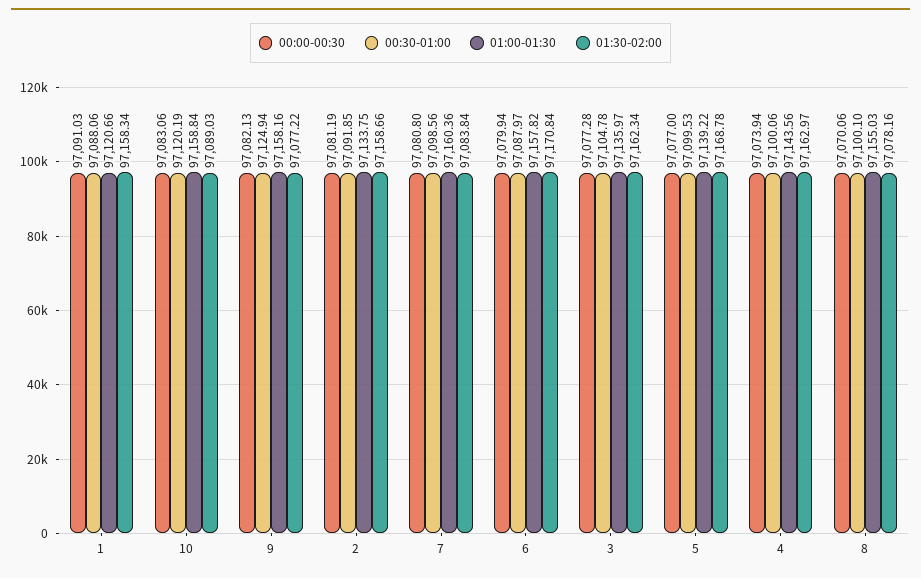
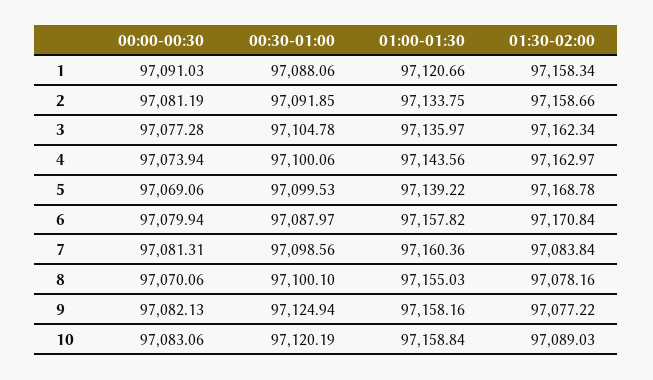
  {
    "00:00-00:30": {
      "1": 97091.03,
      "10": 97083.06,
      "9": 97082.13,
      "2": 97081.19,
-     "7": 97080.8,
+     "7": 97081.31,
      "6": 97079.94,
      "3": 97077.28,
-     "5": 97077,
+     "5": 97069.06,
      "4": 97073.94,
      "8": 97070.06
    },
    "00:30-01:00": {
      "1": 97088.06,
      "10": 97120.19,
      "9": 97124.94,
      "2": 97091.85,
      "7": 97098.56,
      "6": 97087.97,
      "3": 97104.78,
      "5": 97099.53,
      "4": 97100.06,
      "8": 97100.1
    },
    "01:00-01:30": {
      "1": 97120.66,
      "10": 97158.84,
      "9": 97158.16,
      "2": 97133.75,
      "7": 97160.36,
      "6": 97157.82,
      "3": 97135.97,
      "5": 97139.22,
      "4": 97143.56,
      "8": 97155.03
    },
    "01:30-02:00": {
      "1": 97158.34,
      "10": 97089.03,
      "9": 97077.22,
      "2": 97158.66,
      "7": 97083.84,
      "6": 97170.84,
      "3": 97162.34,
      "5": 97168.78,
      "4": 97162.97,
      "8": 97078.16
    }
  }

